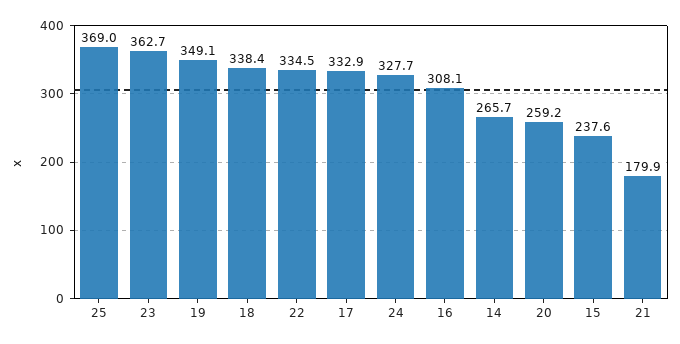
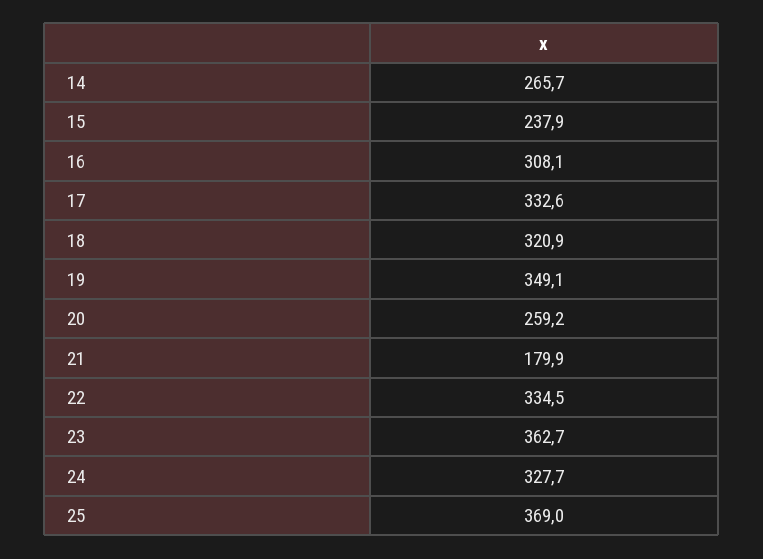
  {
    "25": 369,
    "23": 362.7,
    "19": 349.1,
-   "18": 338.4,
+   "18": 320.9,
    "22": 334.5,
-   "17": 332.9,
+   "17": 332.6,
    "24": 327.7,
    "16": 308.1,
    "14": 265.7,
    "20": 259.2,
-   "15": 237.6,
+   "15": 237.9,
    "21": 179.9
  }

